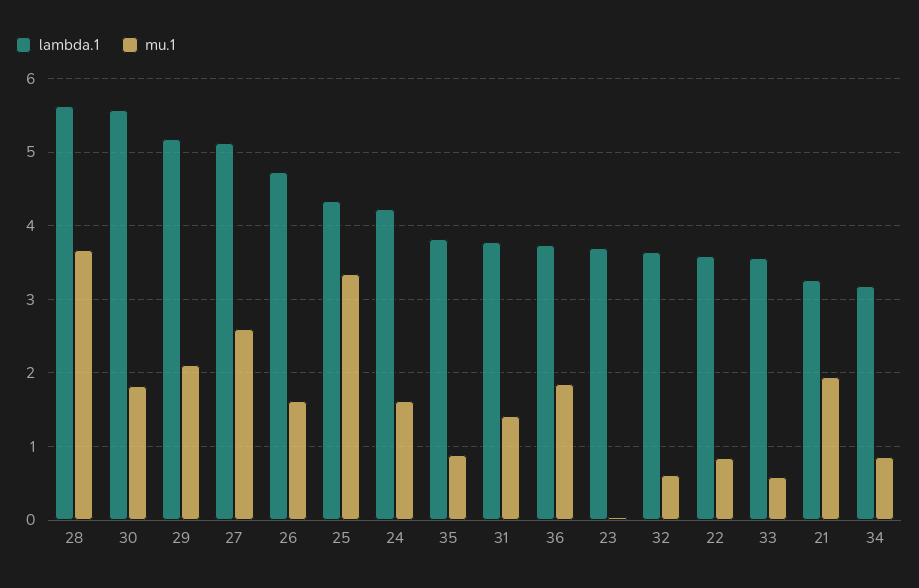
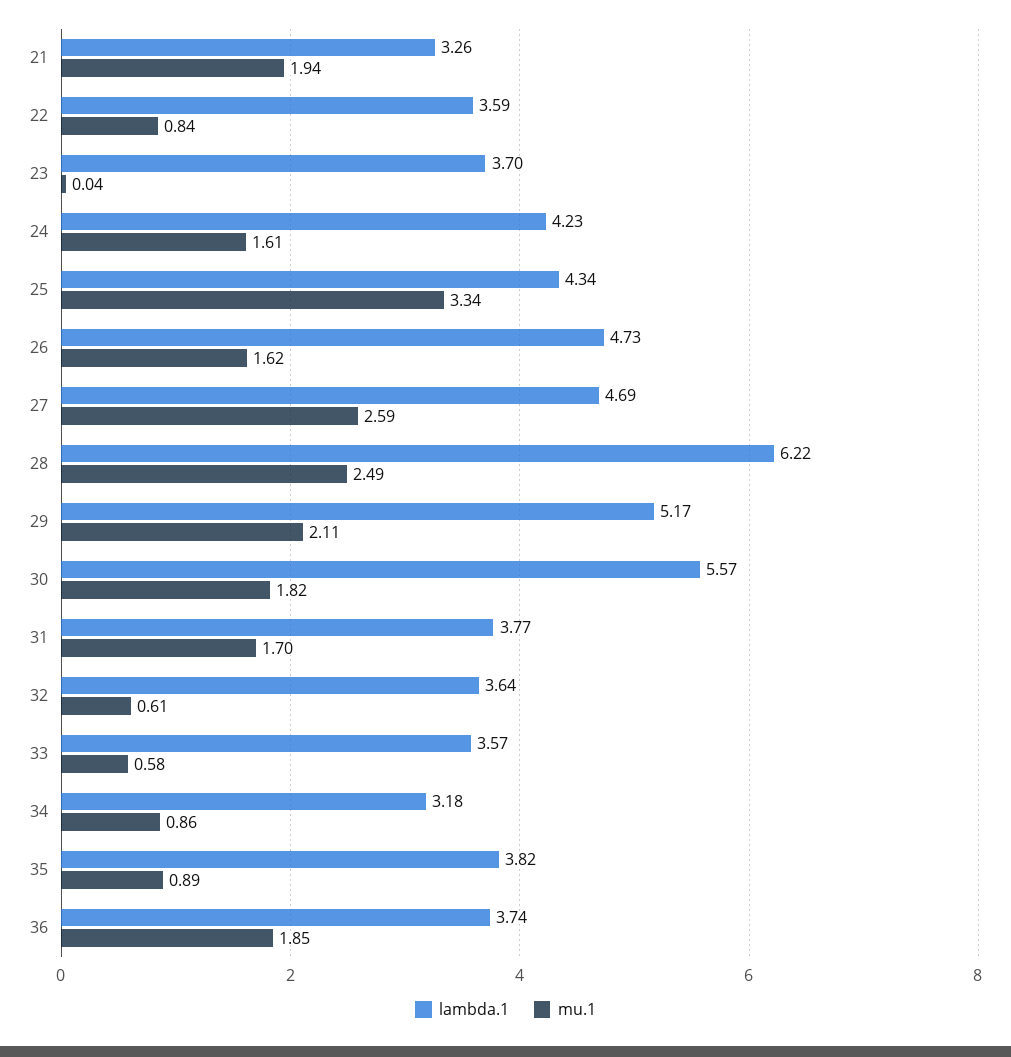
  {
    "lambda.1": {
-     "28": 5.6,
+     "28": 6.22,
      "30": 5.57,
      "29": 5.17,
-     "27": 5.1,
+     "27": 4.69,
      "26": 4.73,
      "25": 4.34,
      "24": 4.23,
      "35": 3.82,
      "31": 3.77,
      "36": 3.74,
      "23": 3.7,
      "32": 3.64,
      "22": 3.59,
      "33": 3.57,
      "21": 3.26,
      "34": 3.18
    },
    "mu.1": {
-     "28": 3.7,
+     "28": 2.49,
      "30": 1.82,
      "29": 2.11,
      "27": 2.59,
      "26": 1.62,
      "25": 3.34,
      "24": 1.61,
      "35": 0.89,
-     "31": 1.4,
+     "31": 1.7,
      "36": 1.85,
      "23": 0.04,
      "32": 0.61,
      "22": 0.84,
      "33": 0.58,
      "21": 1.94,
      "34": 0.86
    }
  }

